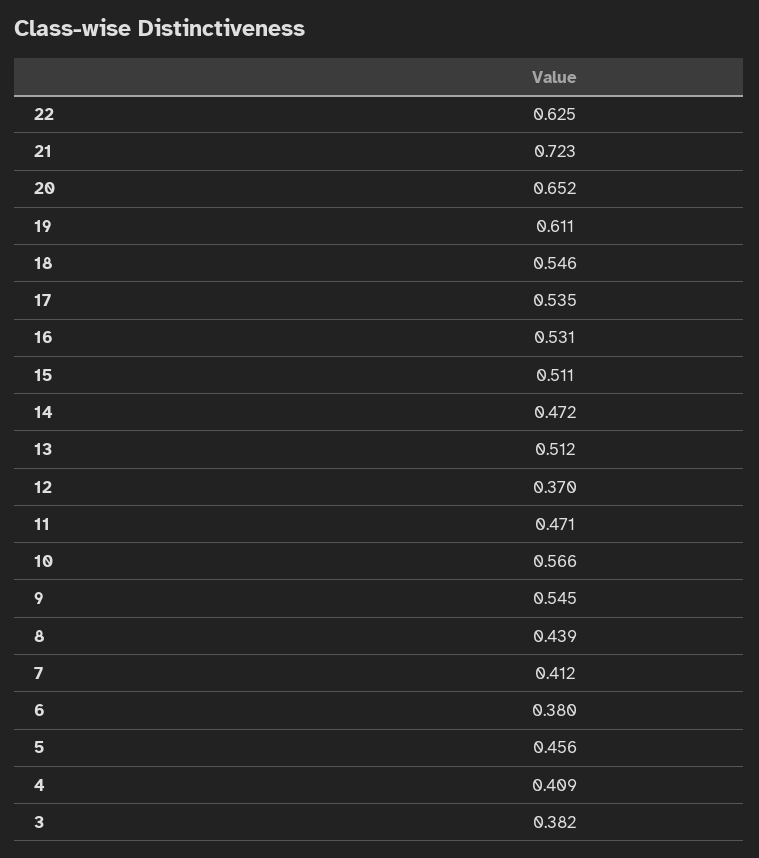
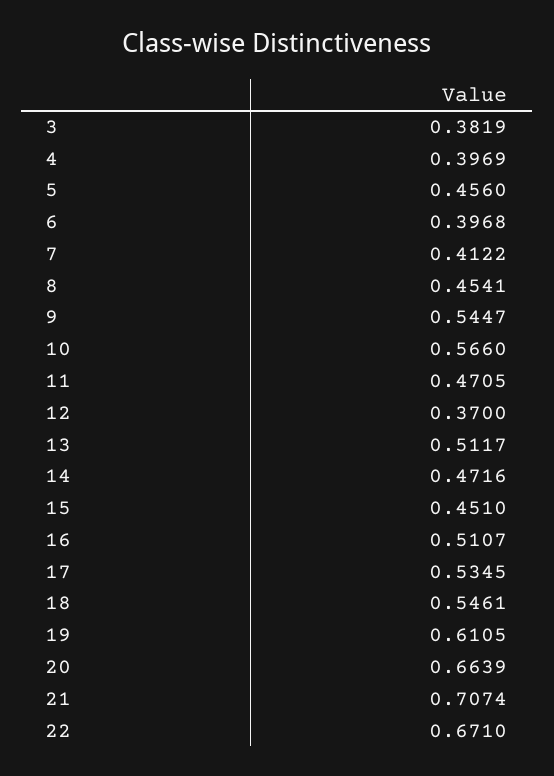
  {
-   "22": 0.625,
+   "22": 0.671,
-   "21": 0.723,
+   "21": 0.7074,
-   "20": 0.652,
+   "20": 0.6639,
    "19": 0.6105,
    "18": 0.5461,
    "17": 0.5345,
-   "16": 0.531,
+   "16": 0.5107,
-   "15": 0.511,
+   "15": 0.451,
    "14": 0.4716,
    "13": 0.5117,
    "12": 0.37,
    "11": 0.4705,
    "10": 0.566,
    "9": 0.5447,
-   "8": 0.439,
+   "8": 0.4541,
    "7": 0.4122,
-   "6": 0.38,
+   "6": 0.3968,
    "5": 0.456,
-   "4": 0.409,
+   "4": 0.3969,
    "3": 0.3819
  }

